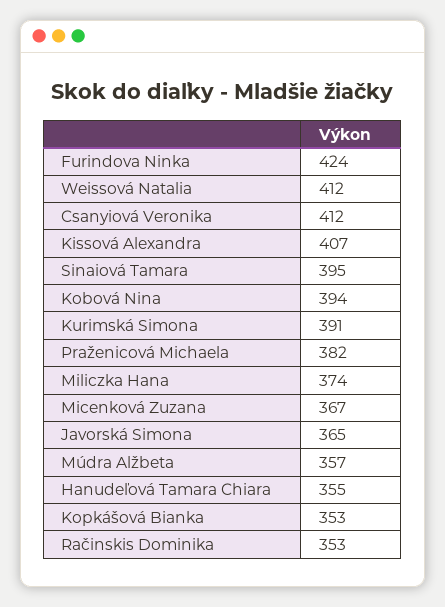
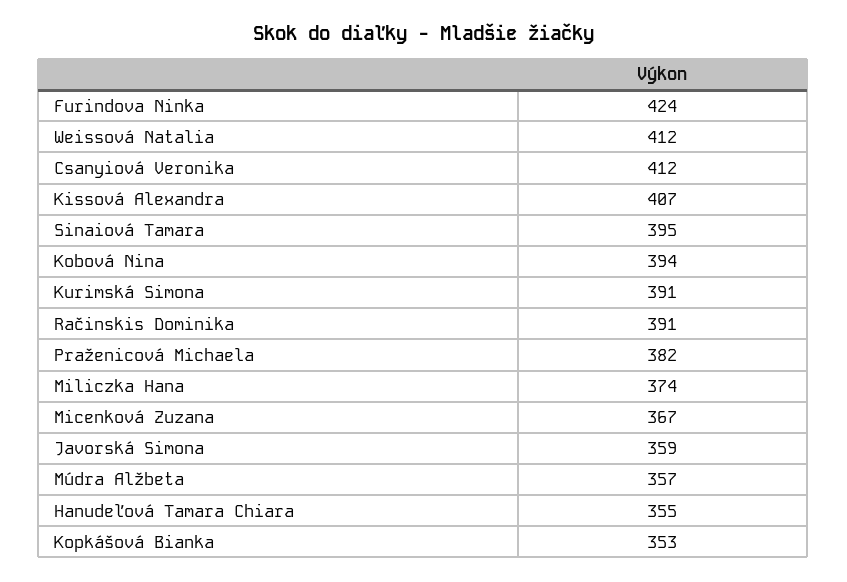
  {
    "Furindova Ninka": 424,
    "Weissová Natalia": 412,
    "Csanyiová Veronika": 412,
    "Kissová Alexandra": 407,
    "Sinaiová Tamara": 395,
    "Kobová Nina": 394,
    "Kurimská Simona": 391,
    "Praženicová Michaela": 382,
    "Miliczka Hana": 374,
    "Micenková Zuzana": 367,
-   "Javorská Simona": 365,
+   "Javorská Simona": 359,
    "Múdra Alžbeta": 357,
    "Hanudeľová Tamara Chiara": 355,
    "Kopkášová Bianka": 353,
-   "Račinskis Dominika": 353
+   "Račinskis Dominika": 391
  }

